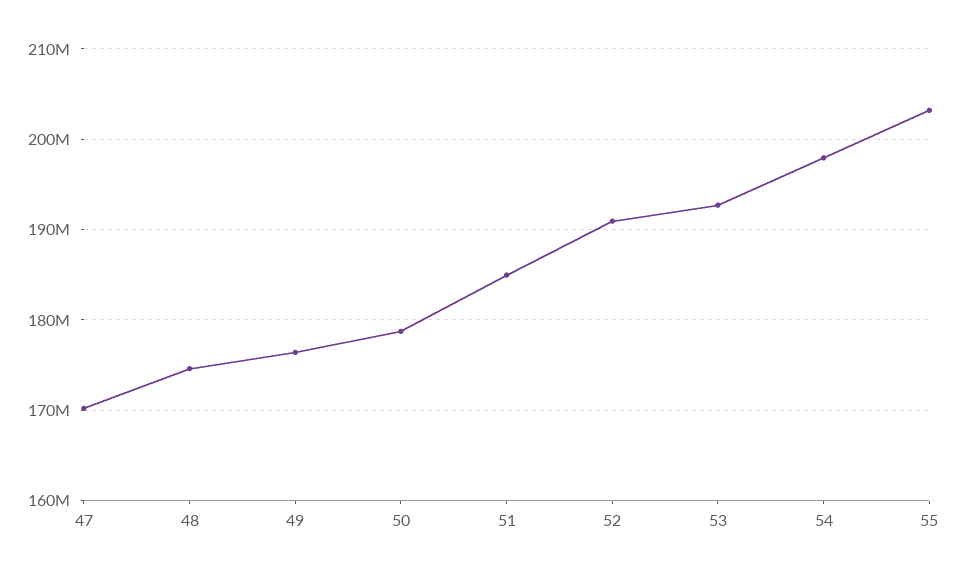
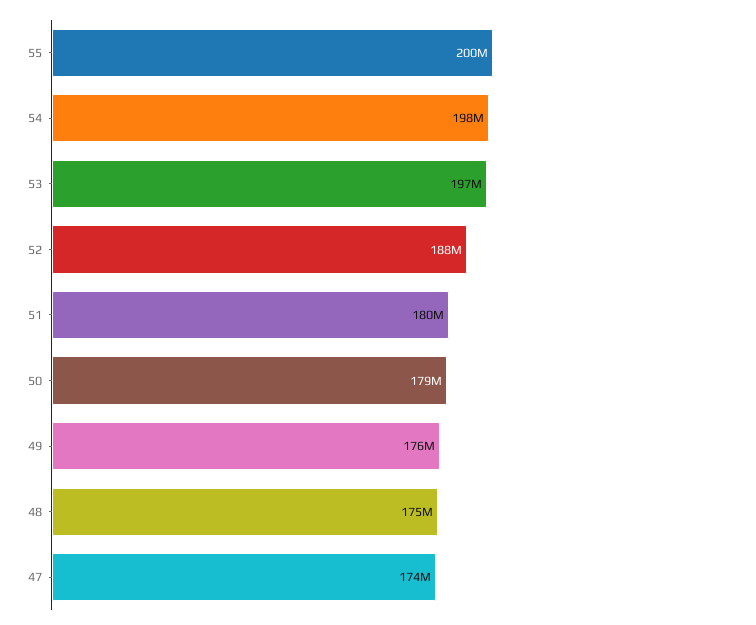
  {
-   "47": 170000000,
+   "47": 174000000,
    "48": 175000000,
    "49": 176000000,
    "50": 179000000,
-   "51": 185000000,
+   "51": 180000000,
-   "52": 191000000,
+   "52": 188000000,
-   "53": 193000000,
+   "53": 197000000,
    "54": 198000000,
-   "55": 203000000
+   "55": 200000000
  }

